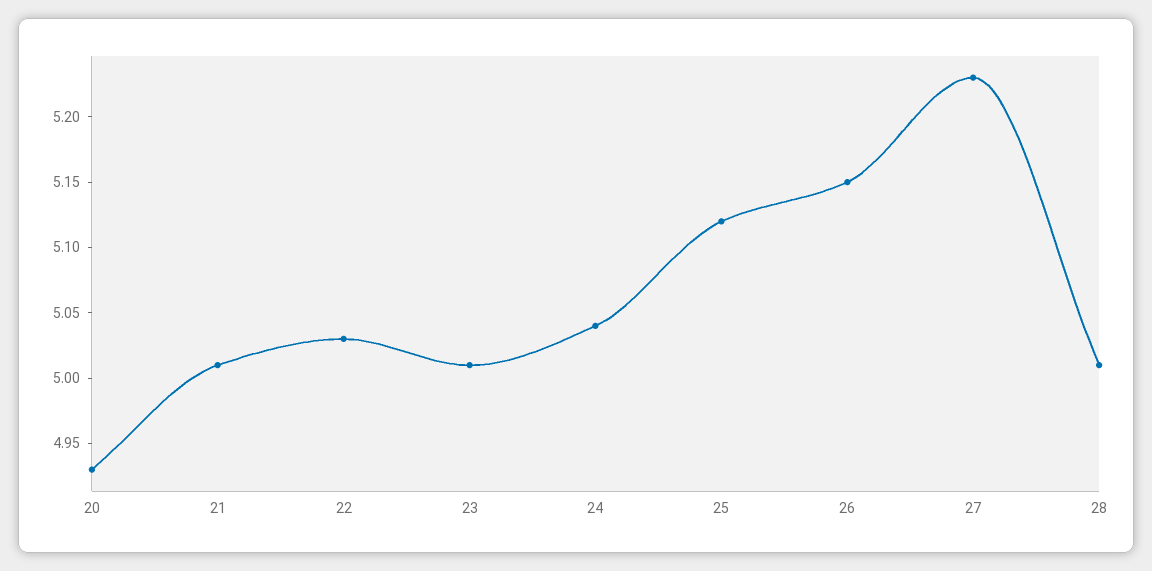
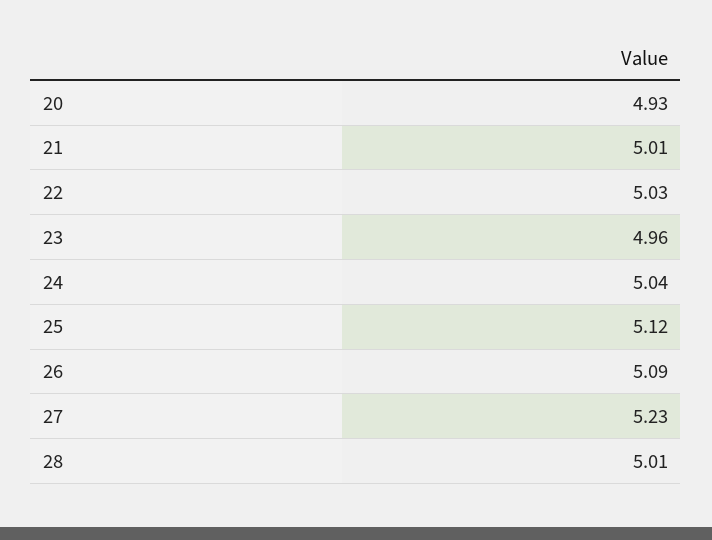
  {
    "20": 4.93,
    "21": 5.01,
    "22": 5.03,
-   "23": 5.01,
+   "23": 4.96,
    "24": 5.04,
    "25": 5.12,
-   "26": 5.15,
+   "26": 5.09,
    "27": 5.23,
    "28": 5.01
  }

